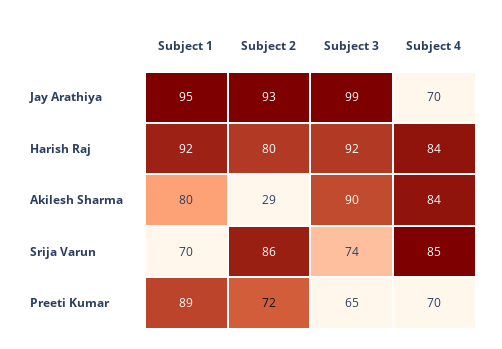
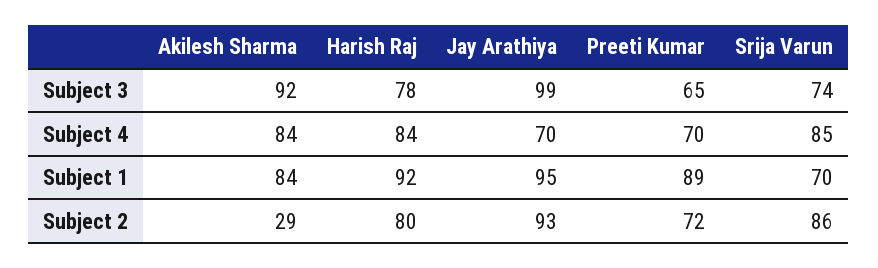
  {
    "Subject 1": {
      "Jay Arathiya": 95,
      "Harish Raj": 92,
-     "Akilesh Sharma": 80,
+     "Akilesh Sharma": 84,
      "Srija Varun": 70,
      "Preeti Kumar": 89
    },
    "Subject 2": {
      "Jay Arathiya": 93,
      "Harish Raj": 80,
      "Akilesh Sharma": 29,
      "Srija Varun": 86,
      "Preeti Kumar": 72
    },
    "Subject 3": {
      "Jay Arathiya": 99,
-     "Harish Raj": 92,
+     "Harish Raj": 78,
-     "Akilesh Sharma": 90,
+     "Akilesh Sharma": 92,
      "Srija Varun": 74,
      "Preeti Kumar": 65
    },
    "Subject 4": {
      "Jay Arathiya": 70,
      "Harish Raj": 84,
      "Akilesh Sharma": 84,
      "Srija Varun": 85,
      "Preeti Kumar": 70
    }
  }

